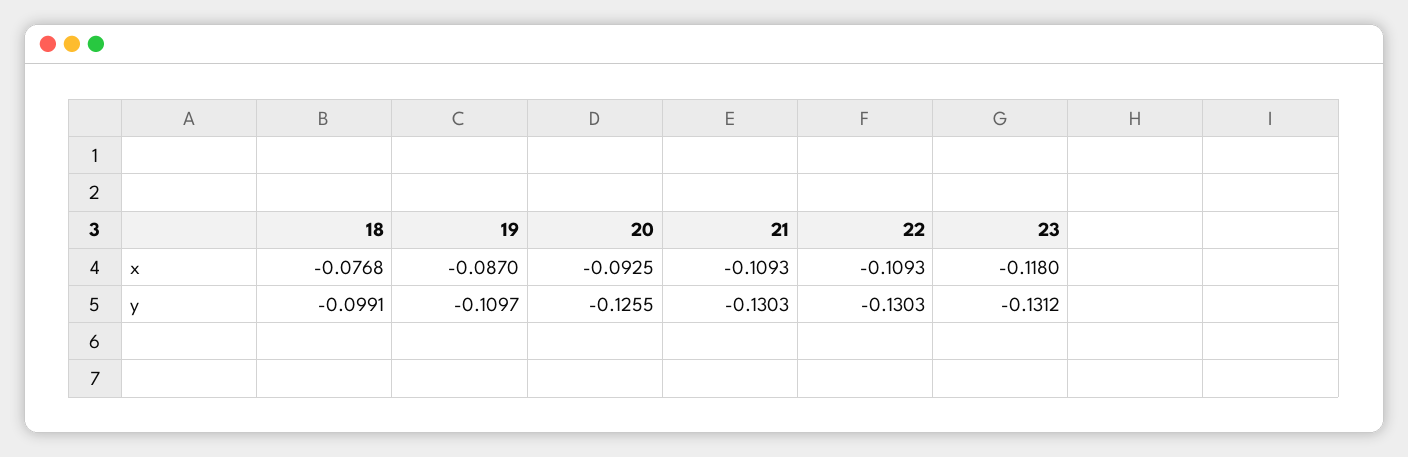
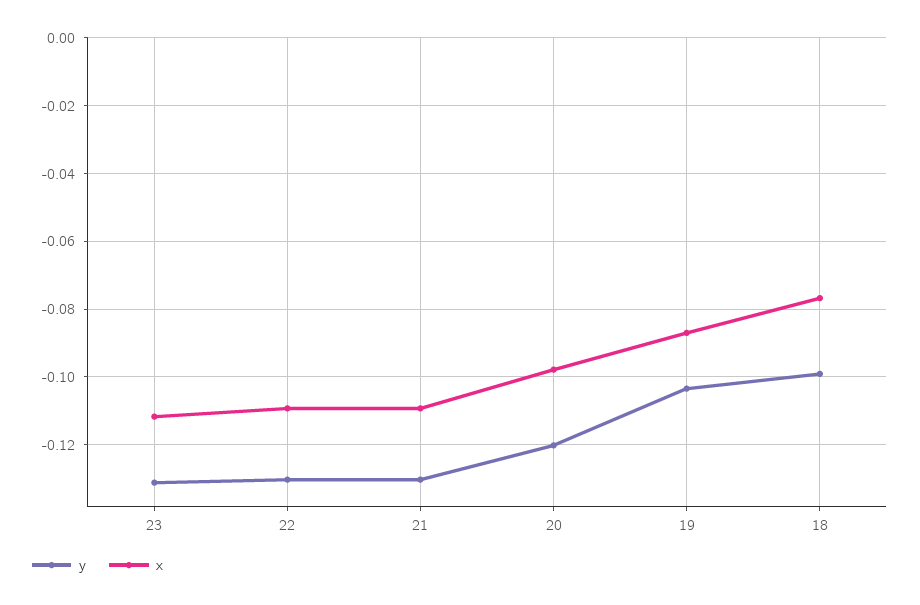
  {
    "x": {
      "18": -0.0768,
      "19": -0.087,
-     "20": -0.0925,
+     "20": -0.098,
      "21": -0.1093,
      "22": -0.1093,
-     "23": -0.118
+     "23": -0.112
    },
    "y": {
      "18": -0.0991,
-     "19": -0.1097,
+     "19": -0.104,
-     "20": -0.1255,
+     "20": -0.12,
      "21": -0.1303,
      "22": -0.1303,
      "23": -0.1312
    }
  }

